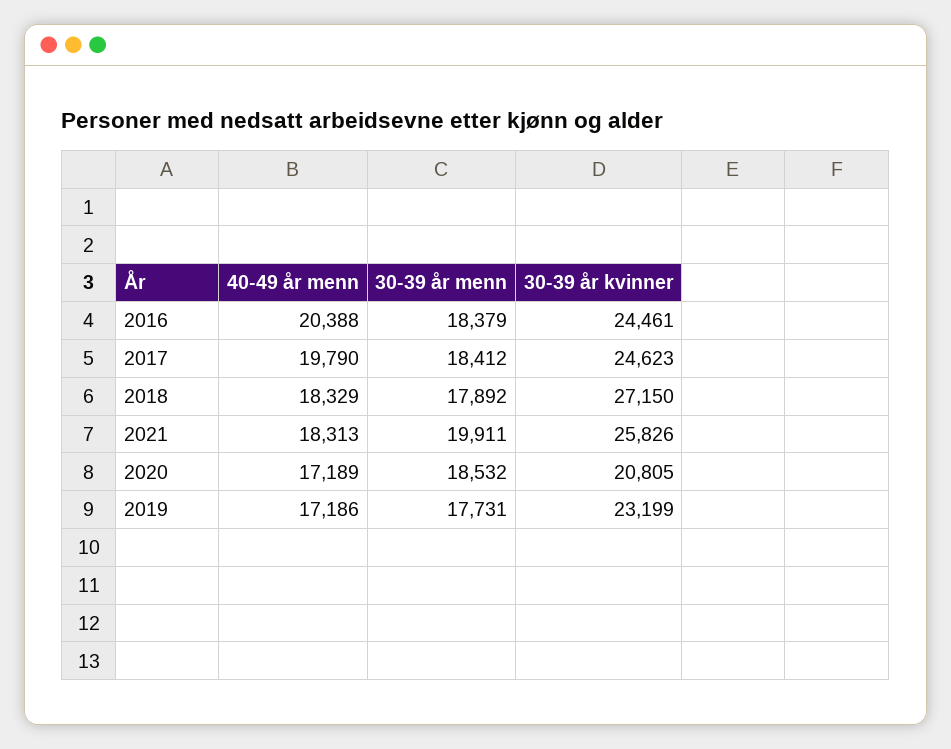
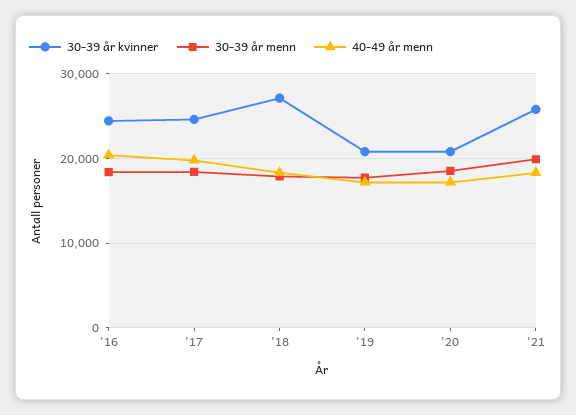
  {
    "40-49 år menn": {
      "2016": 20388,
      "2017": 19790,
      "2018": 18329,
      "2021": 18313,
      "2020": 17189,
      "2019": 17186
    },
    "30-39 år menn": {
      "2016": 18379,
      "2017": 18412,
      "2018": 17892,
      "2021": 19911,
      "2020": 18532,
      "2019": 17731
    },
    "30-39 år kvinner": {
      "2016": 24461,
      "2017": 24623,
      "2018": 27150,
      "2021": 25826,
      "2020": 20805,
-     "2019": 23199
+     "2019": 21000
    }
  }

